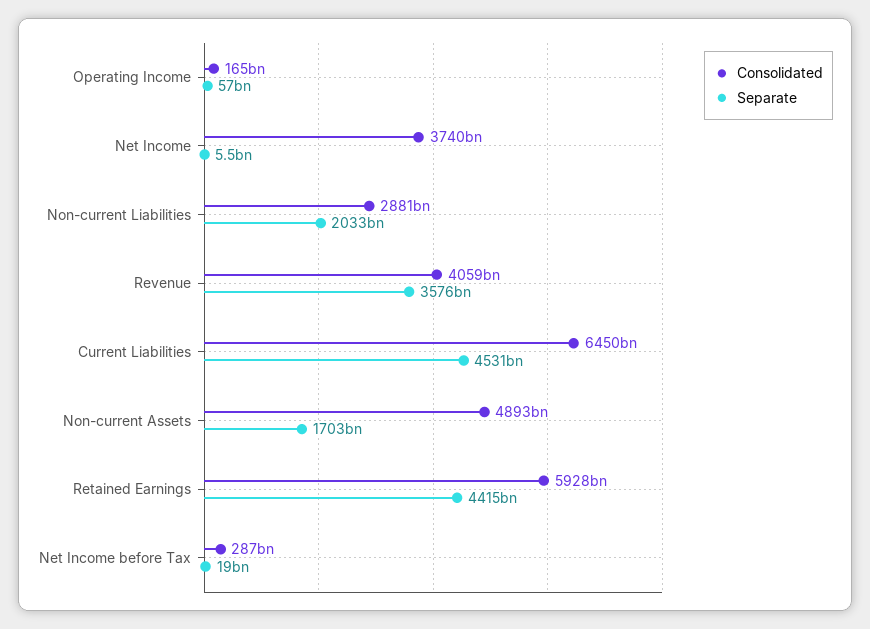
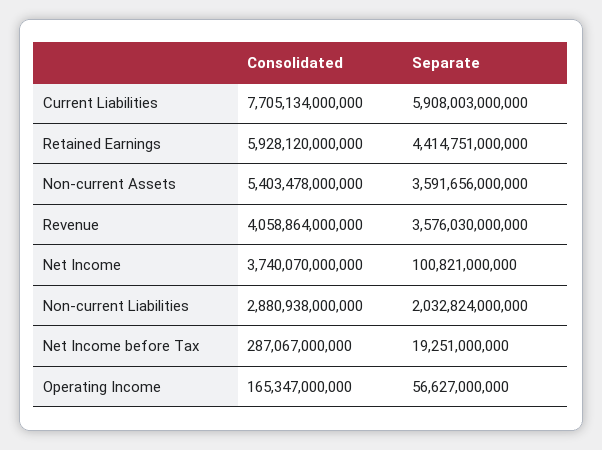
  {
    "Consolidated": {
      "Operating Income": 165347000000,
      "Net Income": 3740070000000,
      "Non-current Liabilities": 2880938000000,
      "Revenue": 4058864000000,
-     "Current Liabilities": 6450000000000,
+     "Current Liabilities": 7705134000000,
-     "Non-current Assets": 4893000000000,
+     "Non-current Assets": 5403478000000,
      "Retained Earnings": 5928120000000,
      "Net Income before Tax": 287067000000
    },
    "Separate": {
      "Operating Income": 56627000000,
-     "Net Income": 5500000000,
+     "Net Income": 100821000000,
      "Non-current Liabilities": 2032824000000,
      "Revenue": 3576030000000,
-     "Current Liabilities": 4531000000000,
+     "Current Liabilities": 5908003000000,
-     "Non-current Assets": 1703000000000,
+     "Non-current Assets": 3591656000000,
      "Retained Earnings": 4414751000000,
      "Net Income before Tax": 19251000000
    }
  }

